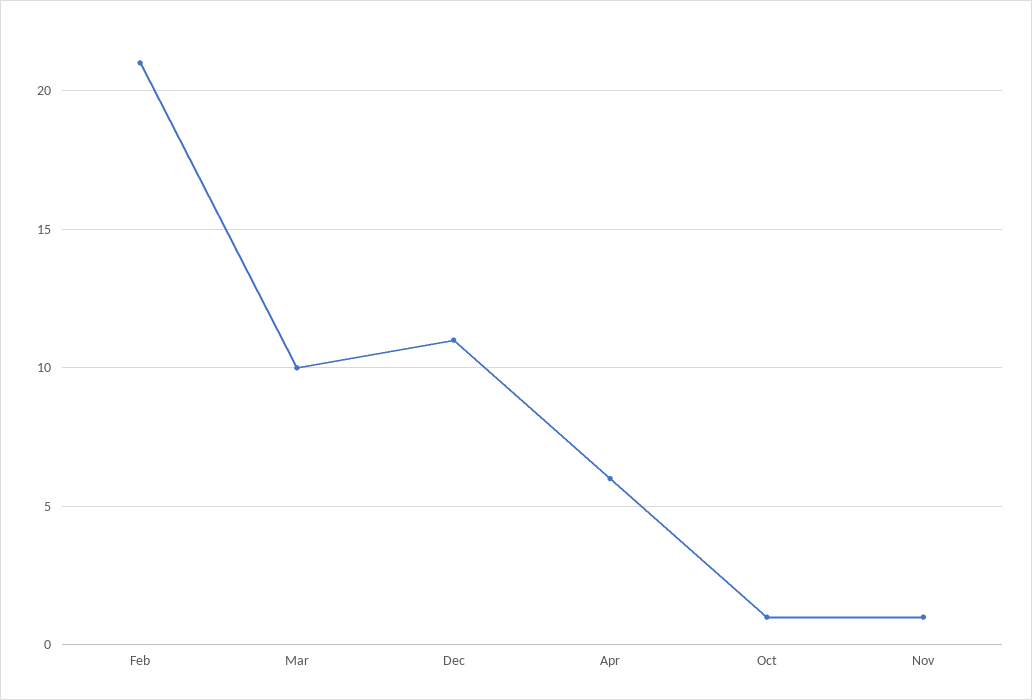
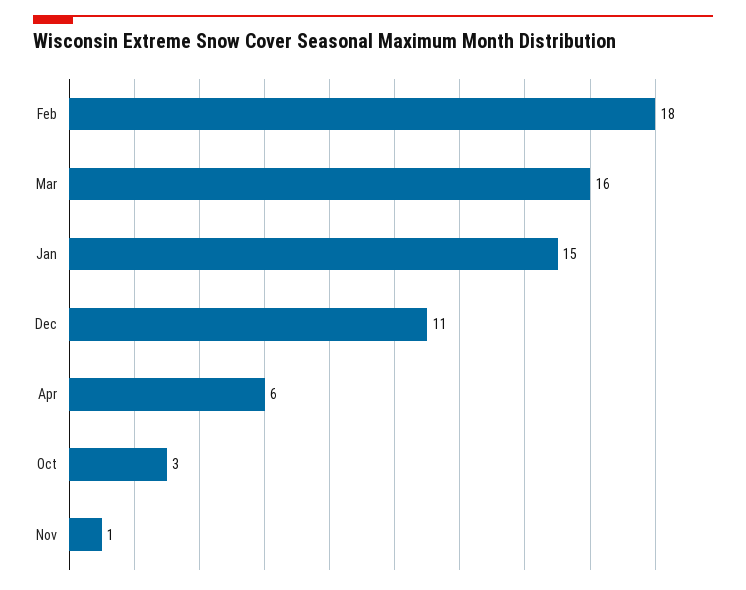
  {
-   "Feb": 21,
+   "Feb": 18,
-   "Mar": 10,
+   "Mar": 16,
    "Dec": 11,
    "Apr": 6,
-   "Oct": 1,
+   "Oct": 3,
-   "Nov": 1
+   "Nov": 1,
+   "Jan": 15
  }

